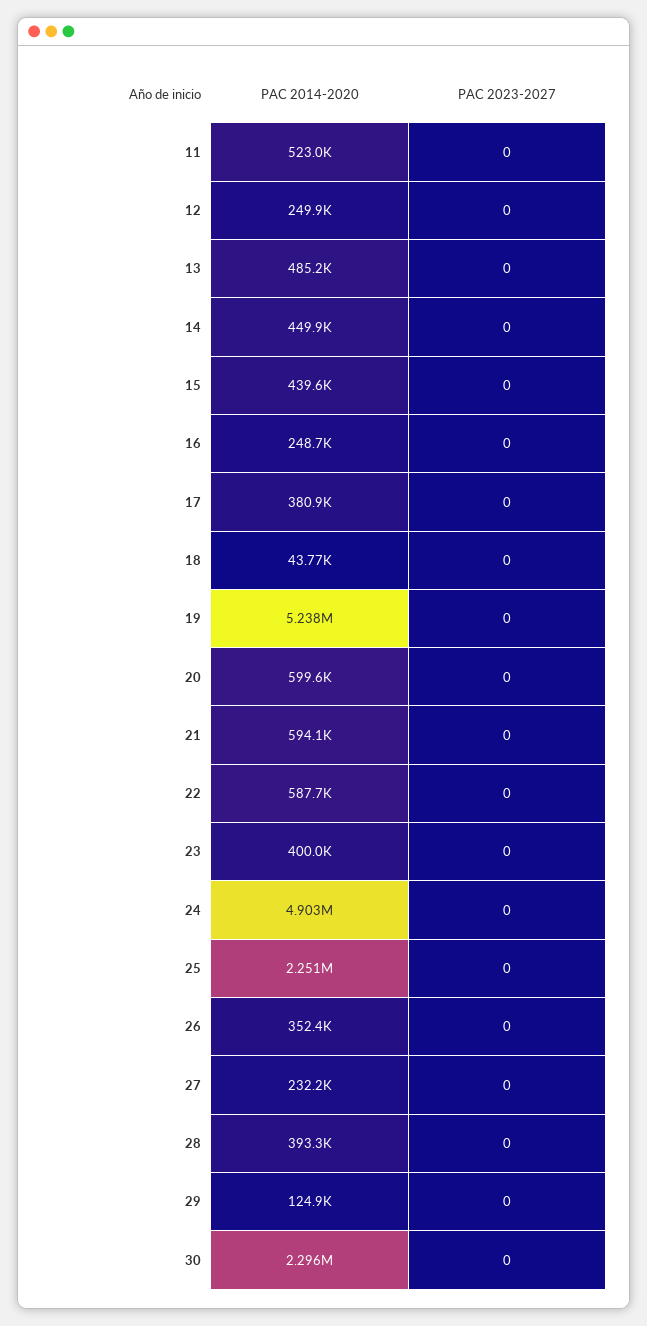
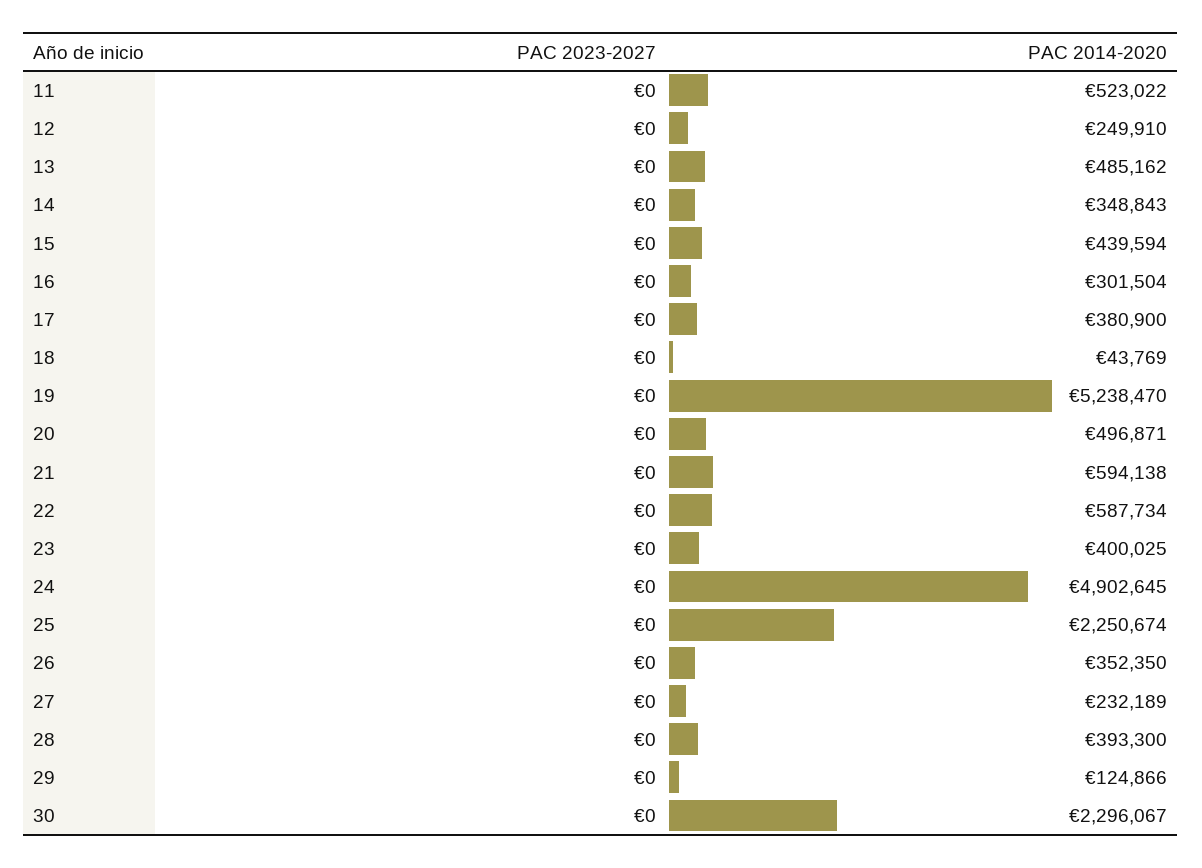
  {
    "PAC 2014-2020": {
      "11": 523022,
      "12": 249910,
      "13": 485162,
-     "14": 449900,
+     "14": 348843,
      "15": 439594,
-     "16": 248700,
+     "16": 301504,
      "17": 380900,
      "18": 43769,
      "19": 5238470,
-     "20": 599600,
+     "20": 496871,
      "21": 594138,
      "22": 587734,
      "23": 400025,
      "24": 4902645,
      "25": 2250674,
      "26": 352350,
      "27": 232189,
      "28": 393300,
      "29": 124866,
      "30": 2296067
    },
    "PAC 2023-2027": {
      "11": 0,
      "12": 0,
      "13": 0,
      "14": 0,
      "15": 0,
      "16": 0,
      "17": 0,
      "18": 0,
      "19": 0,
      "20": 0,
      "21": 0,
      "22": 0,
      "23": 0,
      "24": 0,
      "25": 0,
      "26": 0,
      "27": 0,
      "28": 0,
      "29": 0,
      "30": 0
    }
  }

